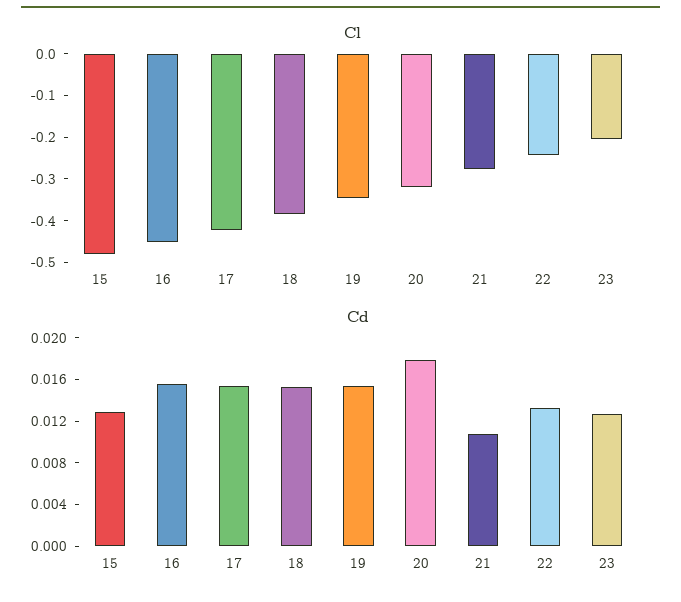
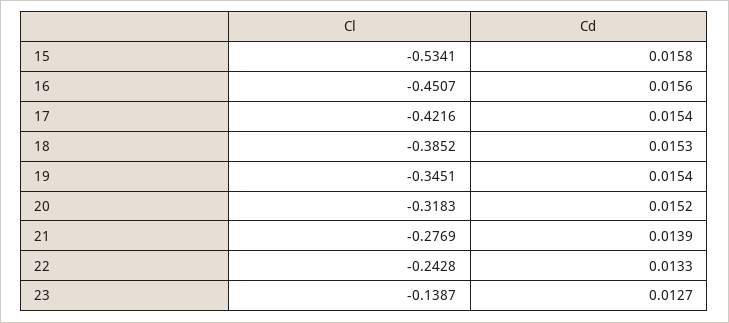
  {
    "Cl": {
-     "15": -0.48,
+     "15": -0.5341,
      "16": -0.4507,
      "17": -0.4216,
      "18": -0.3852,
      "19": -0.3451,
      "20": -0.3183,
      "21": -0.2769,
      "22": -0.2428,
-     "23": -0.2
+     "23": -0.1387
    },
    "Cd": {
-     "15": 0.013,
+     "15": 0.0158,
      "16": 0.0156,
      "17": 0.0154,
      "18": 0.0153,
      "19": 0.0154,
-     "20": 0.018,
+     "20": 0.0152,
-     "21": 0.011,
+     "21": 0.0139,
      "22": 0.0133,
      "23": 0.0127
    }
  }

